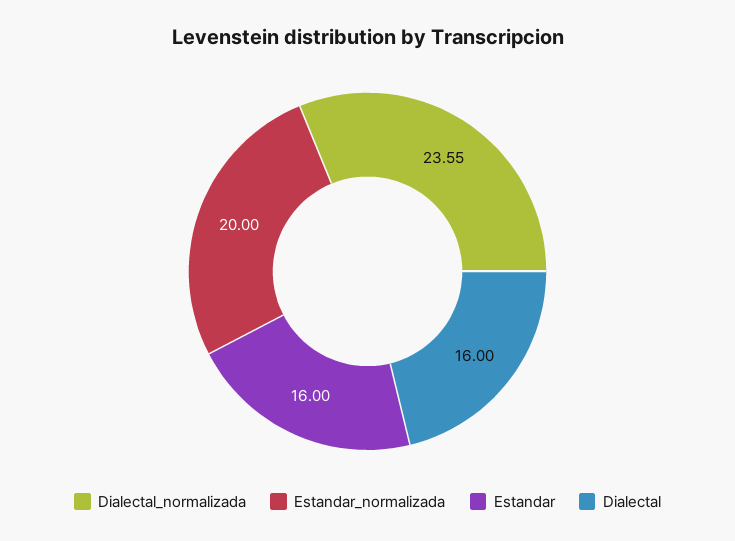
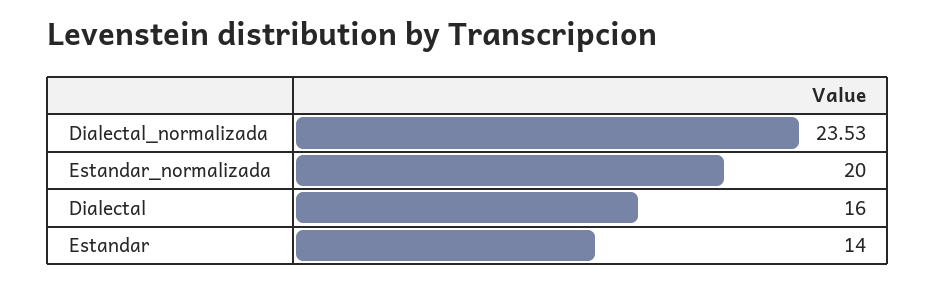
  {
-   "Dialectal_normalizada": 23.55,
+   "Dialectal_normalizada": 23.53,
    "Estandar_normalizada": 20,
-   "Estandar": 16,
+   "Estandar": 14,
    "Dialectal": 16
  }

